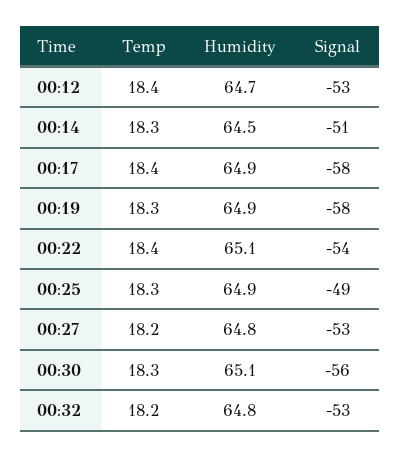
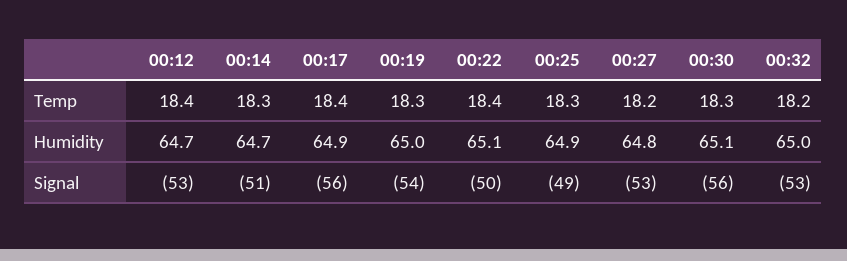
  {
    "Temp": {
      "00:12": 18.4,
      "00:14": 18.3,
      "00:17": 18.4,
      "00:19": 18.3,
      "00:22": 18.4,
      "00:25": 18.3,
      "00:27": 18.2,
      "00:30": 18.3,
      "00:32": 18.2
    },
    "Humidity": {
      "00:12": 64.7,
-     "00:14": 64.5,
+     "00:14": 64.7,
      "00:17": 64.9,
-     "00:19": 64.9,
+     "00:19": 65,
      "00:22": 65.1,
      "00:25": 64.9,
      "00:27": 64.8,
      "00:30": 65.1,
-     "00:32": 64.8
+     "00:32": 65
    },
    "Signal": {
      "00:12": -53,
      "00:14": -51,
-     "00:17": -58,
+     "00:17": -56,
-     "00:19": -58,
+     "00:19": -54,
-     "00:22": -54,
+     "00:22": -50,
      "00:25": -49,
      "00:27": -53,
      "00:30": -56,
      "00:32": -53
    }
  }

